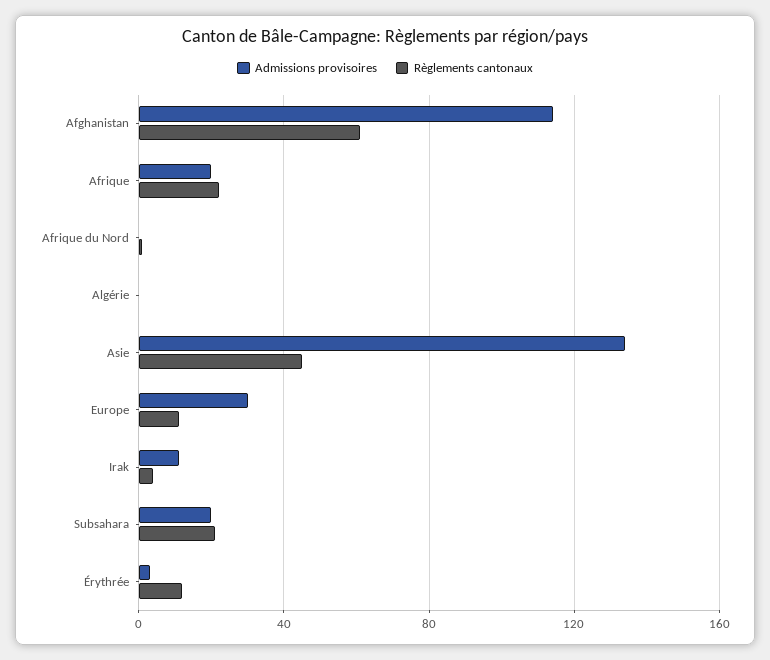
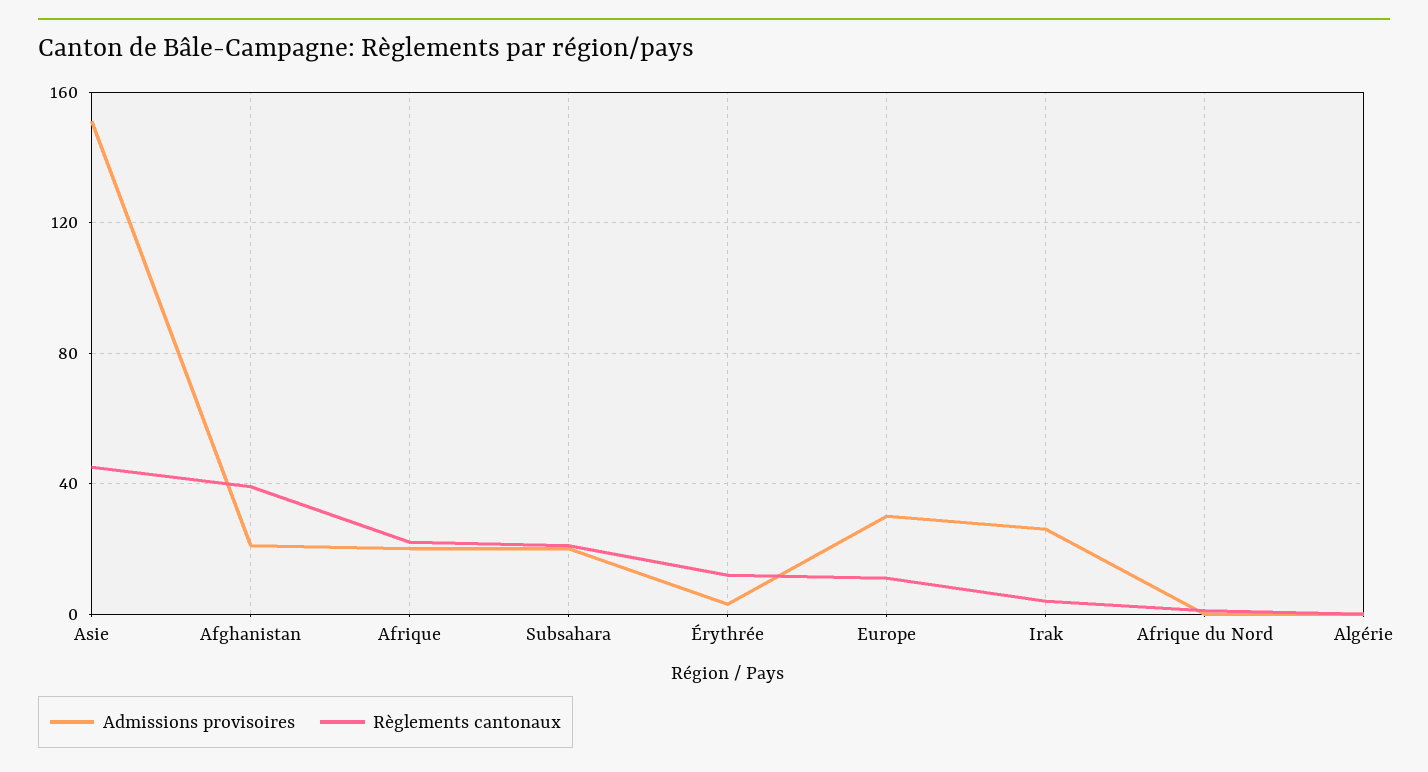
  {
    "Admissions provisoires": {
-     "Afghanistan": 115,
+     "Afghanistan": 20,
      "Afrique": 20,
      "Afrique du Nord": 0,
      "Algérie": 0,
-     "Asie": 135,
+     "Asie": 150,
      "Europe": 30,
-     "Irak": 10,
+     "Irak": 25,
      "Subsahara": 20,
      "Érythrée": 5
    },
    "Règlements cantonaux": {
-     "Afghanistan": 60,
+     "Afghanistan": 40,
      "Afrique": 20,
      "Afrique du Nord": 0,
      "Algérie": 0,
      "Asie": 45,
      "Europe": 10,
      "Irak": 5,
      "Subsahara": 20,
      "Érythrée": 10
    }
  }

